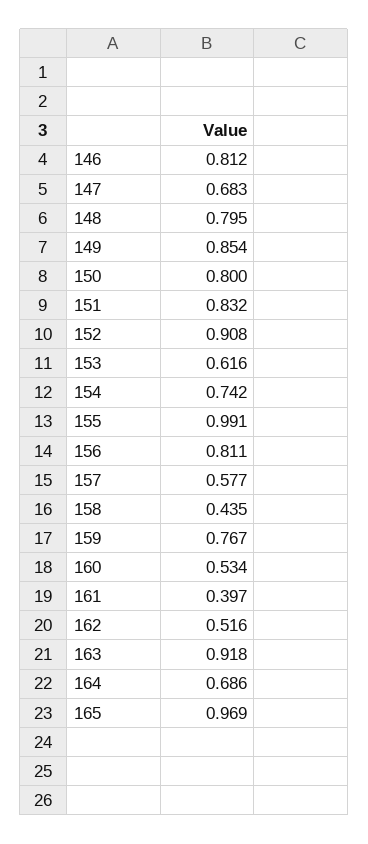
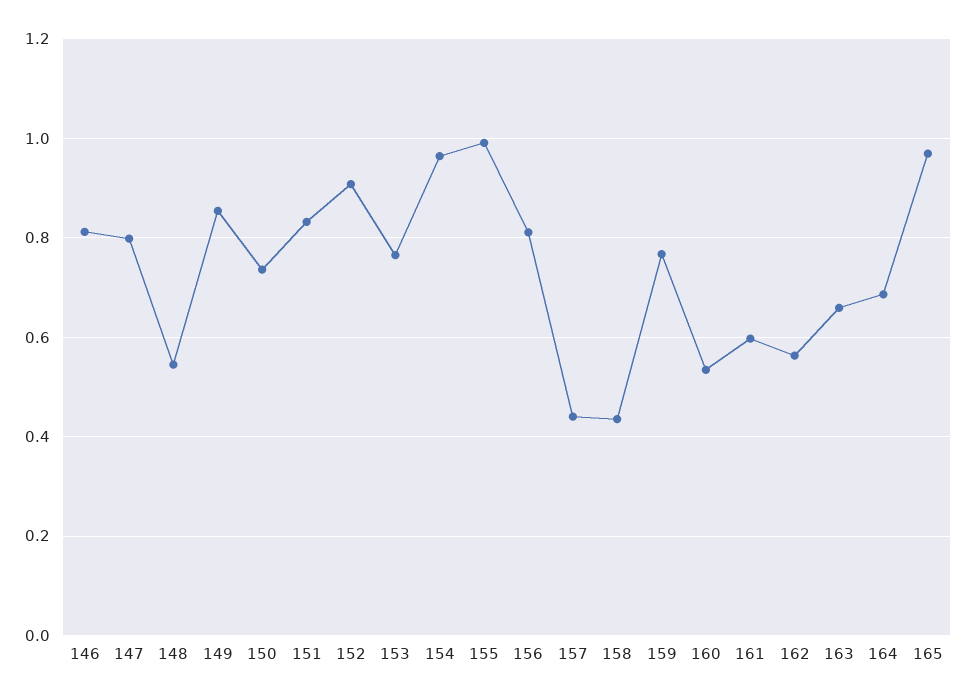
  {
    "146": 0.812,
-   "147": 0.683,
+   "147": 0.8,
-   "148": 0.795,
+   "148": 0.54,
    "149": 0.854,
-   "150": 0.8,
+   "150": 0.74,
    "151": 0.832,
    "152": 0.908,
-   "153": 0.616,
+   "153": 0.76,
-   "154": 0.742,
+   "154": 0.96,
    "155": 0.991,
    "156": 0.811,
-   "157": 0.577,
+   "157": 0.44,
    "158": 0.435,
    "159": 0.767,
    "160": 0.534,
-   "161": 0.397,
+   "161": 0.6,
-   "162": 0.516,
+   "162": 0.56,
-   "163": 0.918,
+   "163": 0.66,
    "164": 0.686,
    "165": 0.969
  }

